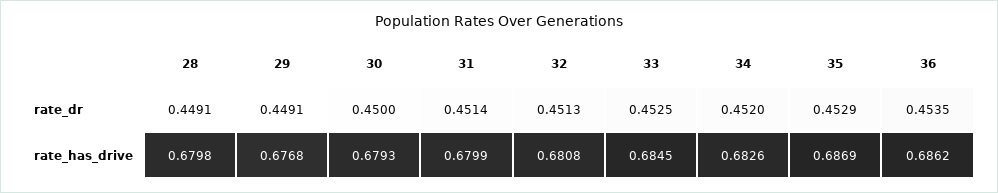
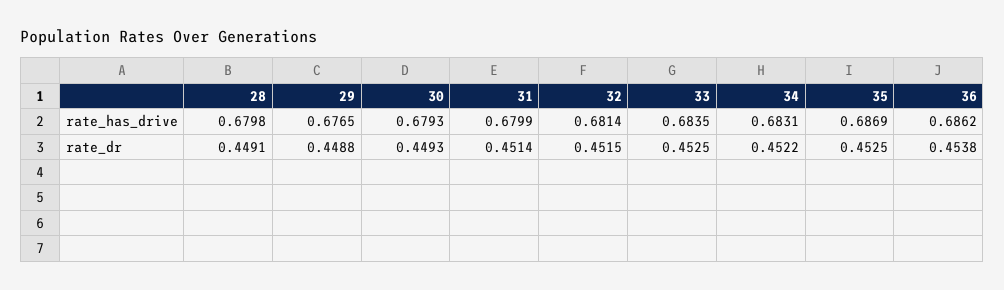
  {
    "28": {
      "rate_dr": 0.4491,
      "rate_has_drive": 0.6798
    },
    "29": {
-     "rate_dr": 0.4491,
+     "rate_dr": 0.4488,
-     "rate_has_drive": 0.6768
+     "rate_has_drive": 0.6765
    },
    "30": {
-     "rate_dr": 0.45,
+     "rate_dr": 0.4493,
      "rate_has_drive": 0.6793
    },
    "31": {
      "rate_dr": 0.4514,
      "rate_has_drive": 0.6799
    },
    "32": {
-     "rate_dr": 0.4513,
+     "rate_dr": 0.4515,
-     "rate_has_drive": 0.6808
+     "rate_has_drive": 0.6814
    },
    "33": {
      "rate_dr": 0.4525,
-     "rate_has_drive": 0.6845
+     "rate_has_drive": 0.6835
    },
    "34": {
-     "rate_dr": 0.452,
+     "rate_dr": 0.4522,
-     "rate_has_drive": 0.6826
+     "rate_has_drive": 0.6831
    },
    "35": {
-     "rate_dr": 0.4529,
+     "rate_dr": 0.4525,
      "rate_has_drive": 0.6869
    },
    "36": {
-     "rate_dr": 0.4535,
+     "rate_dr": 0.4538,
      "rate_has_drive": 0.6862
    }
  }

